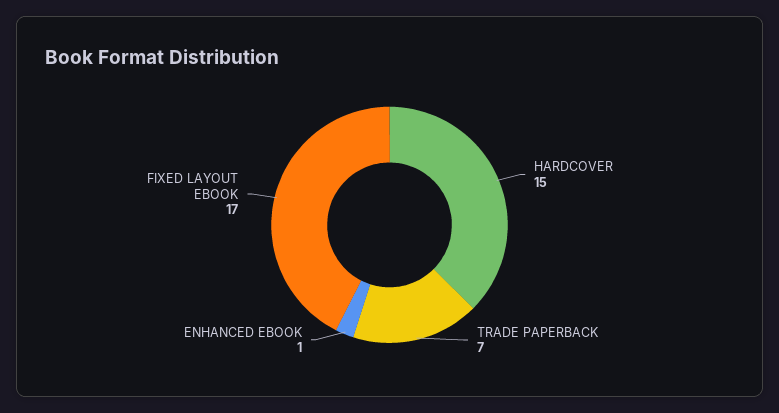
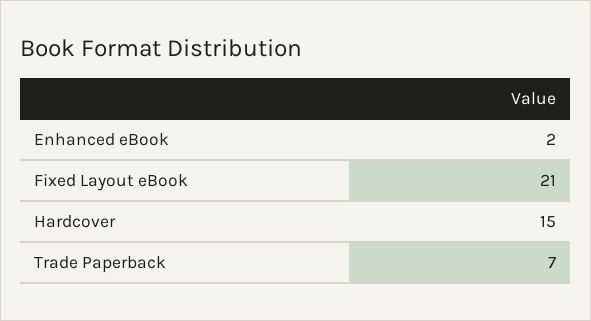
  {
    "HARDCOVER": 15,
    "TRADE PAPERBACK": 7,
-   "ENHANCED EBOOK": 1,
+   "ENHANCED EBOOK": 2,
-   "FIXED LAYOUT EBOOK": 17
+   "FIXED LAYOUT EBOOK": 21
  }

